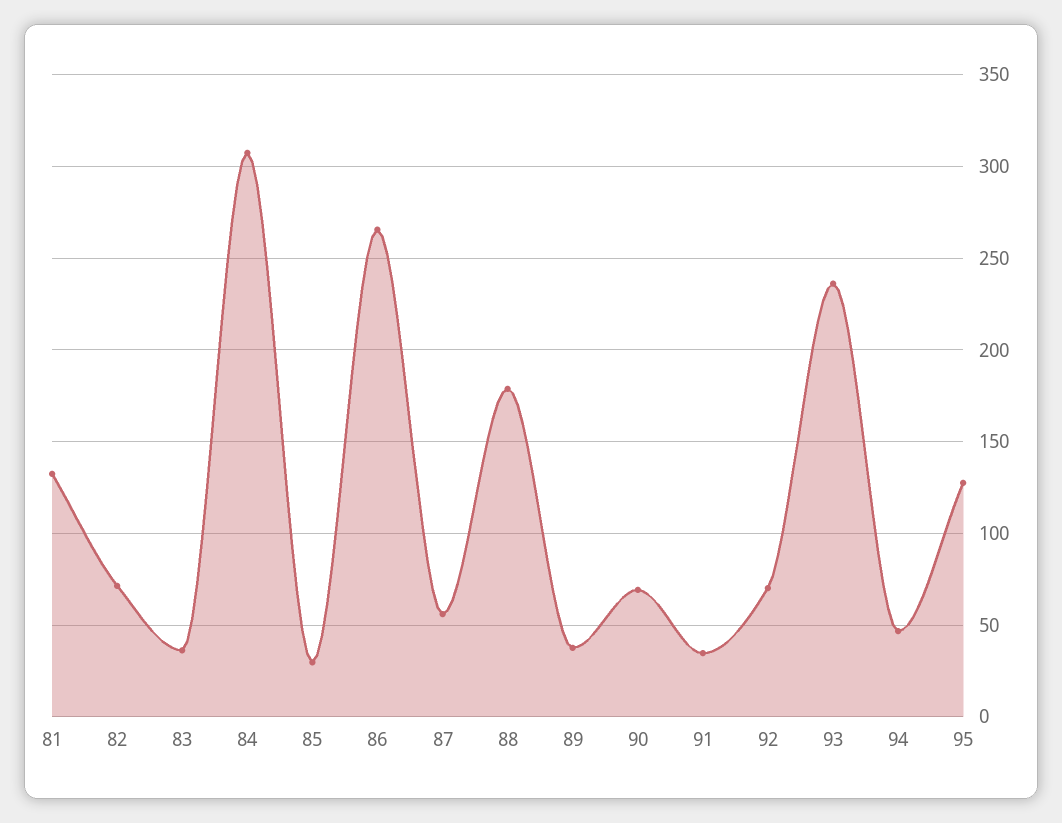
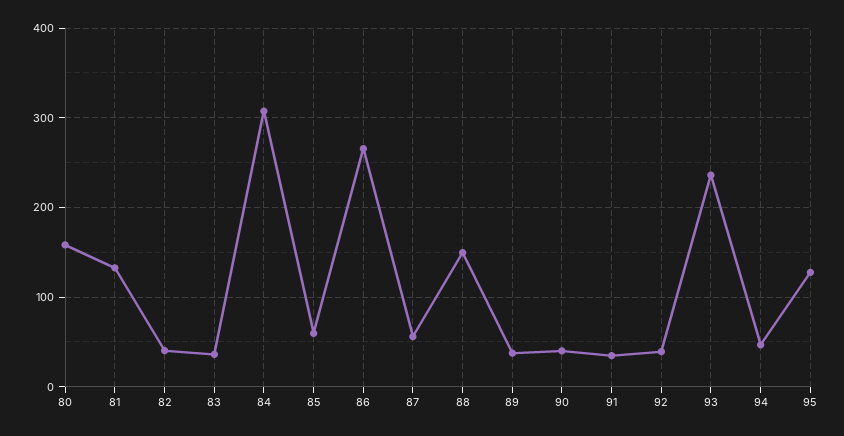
  {
    "81": 130,
-   "82": 70,
+   "82": 40,
    "83": 35,
    "84": 305,
-   "85": 30,
+   "85": 60,
    "86": 265,
    "87": 55,
-   "88": 180,
+   "88": 150,
    "89": 40,
-   "90": 70,
+   "90": 40,
    "91": 35,
-   "92": 70,
+   "92": 40,
    "93": 235,
    "94": 45,
-   "95": 125
+   "95": 125,
+   "80": 160
  }

